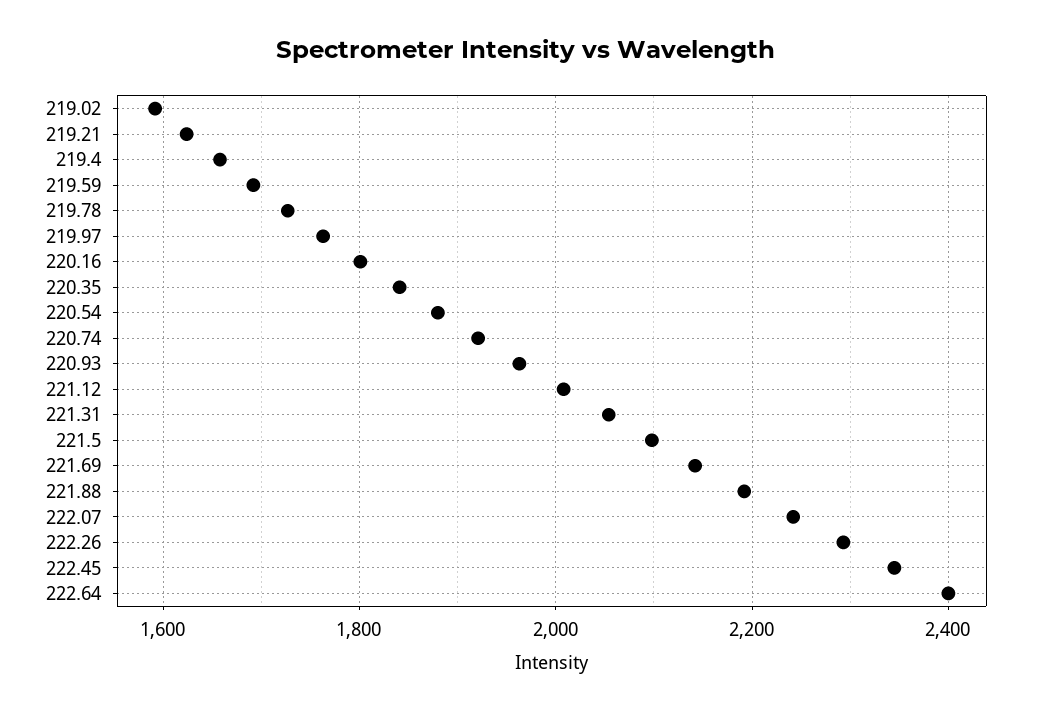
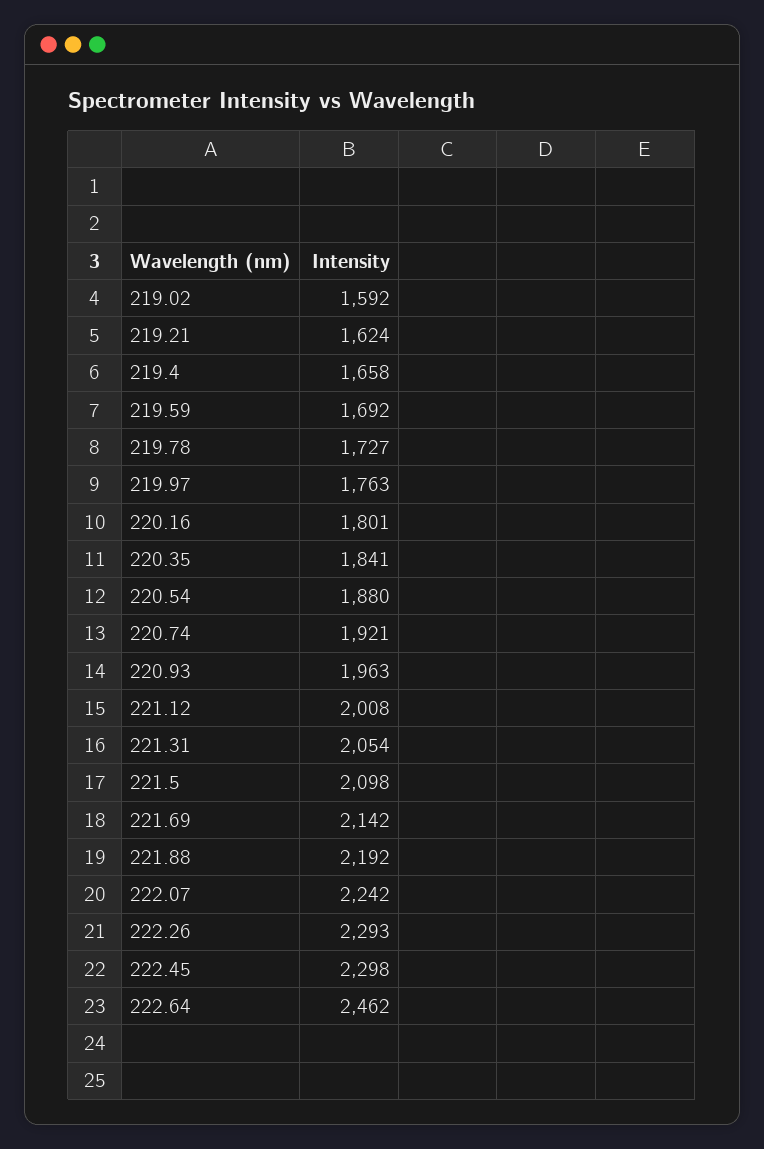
  {
    "219.02": 1592,
    "219.21": 1624,
    "219.4": 1658,
    "219.59": 1692,
    "219.78": 1727,
    "219.97": 1763,
    "220.16": 1801,
    "220.35": 1841,
    "220.54": 1880,
    "220.74": 1921,
    "220.93": 1963,
    "221.12": 2008,
    "221.31": 2054,
    "221.5": 2098,
    "221.69": 2142,
    "221.88": 2192,
    "222.07": 2242,
    "222.26": 2293,
-   "222.45": 2340,
+   "222.45": 2298,
-   "222.64": 2400
+   "222.64": 2462
  }

